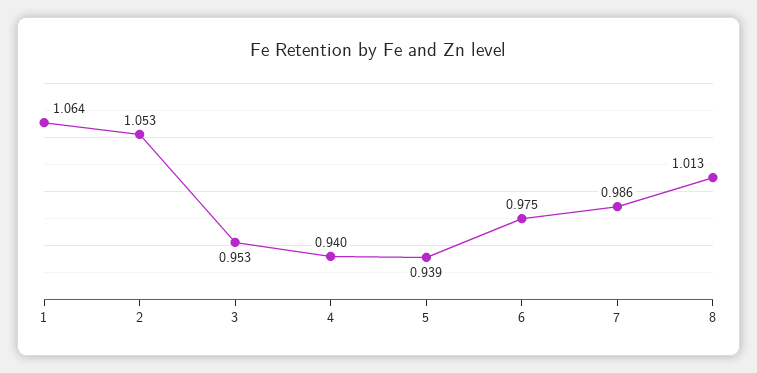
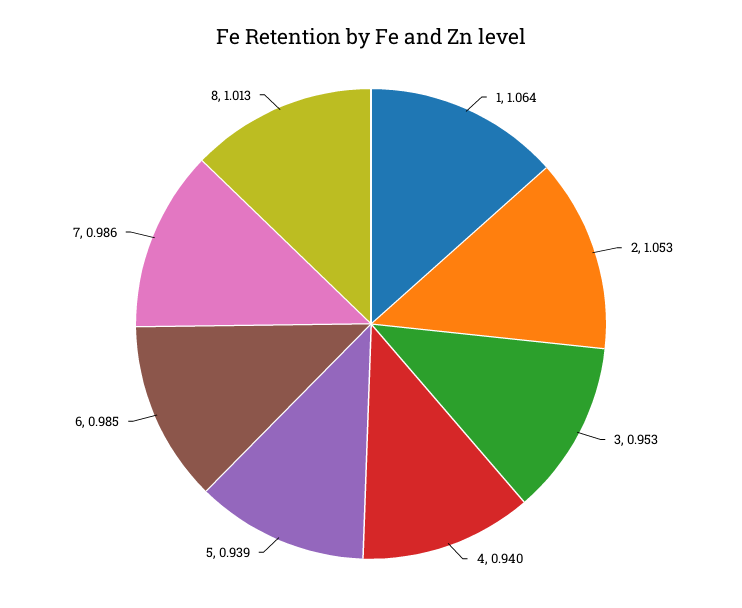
  {
    "1": 1.064,
    "2": 1.053,
    "3": 0.953,
    "4": 0.94,
    "5": 0.939,
-   "6": 0.975,
+   "6": 0.985,
    "7": 0.986,
    "8": 1.013
  }

